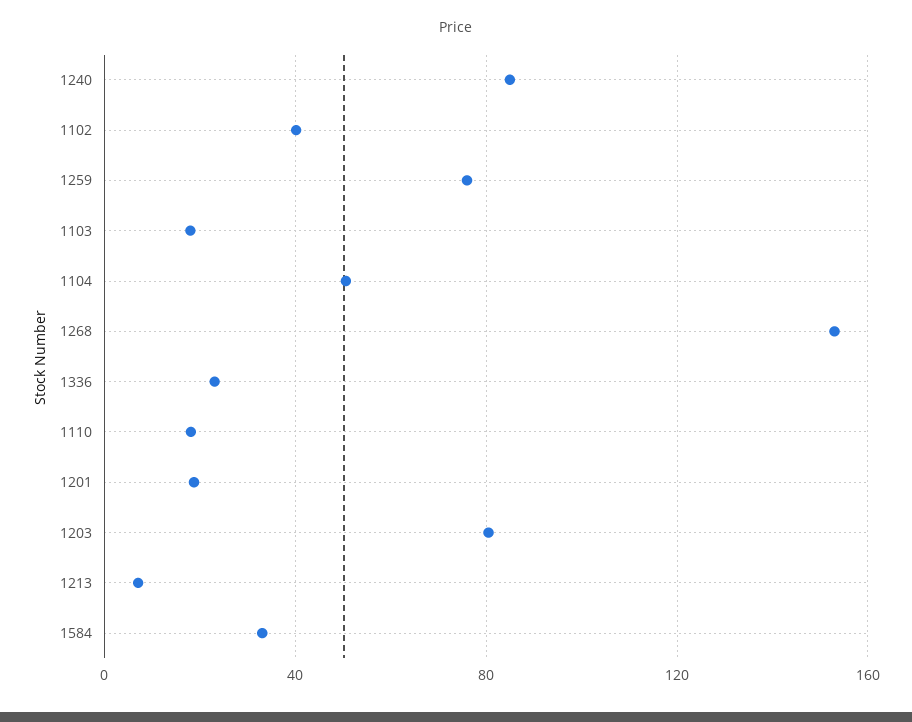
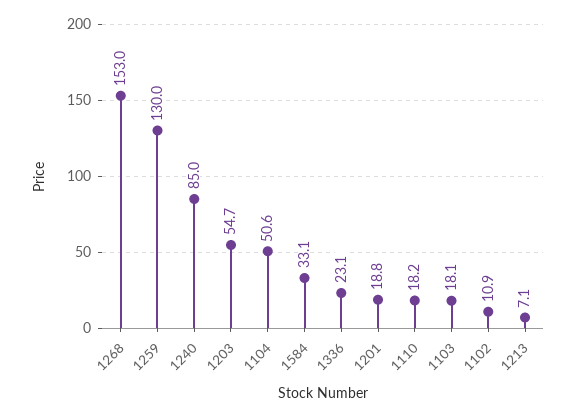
  {
    "1240": 85,
-   "1102": 40,
+   "1102": 10.9,
-   "1259": 75,
+   "1259": 130,
    "1103": 18.1,
    "1104": 50.6,
    "1268": 153,
    "1336": 23.1,
    "1110": 18.2,
    "1201": 18.8,
-   "1203": 80,
+   "1203": 54.7,
    "1213": 7.1,
    "1584": 33.1
  }

